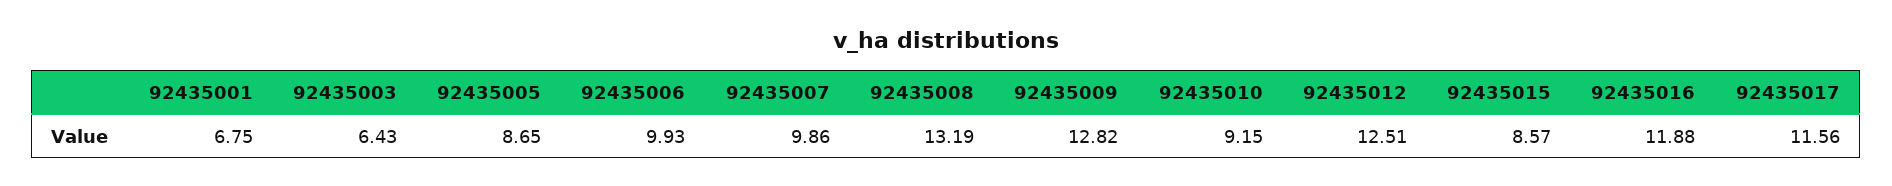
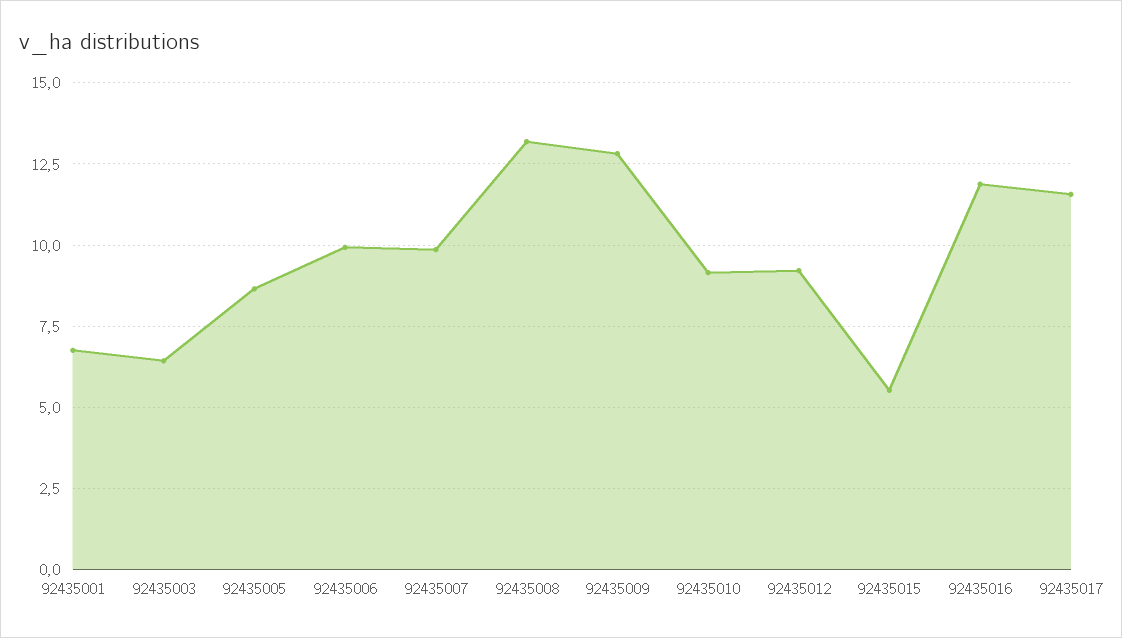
  {
    "92435001": 6.75,
    "92435003": 6.43,
    "92435005": 8.65,
    "92435006": 9.93,
    "92435007": 9.86,
    "92435008": 13.19,
    "92435009": 12.82,
    "92435010": 9.15,
-   "92435012": 12.51,
+   "92435012": 9.25,
-   "92435015": 8.57,
+   "92435015": 5.5,
    "92435016": 11.88,
    "92435017": 11.56
  }

